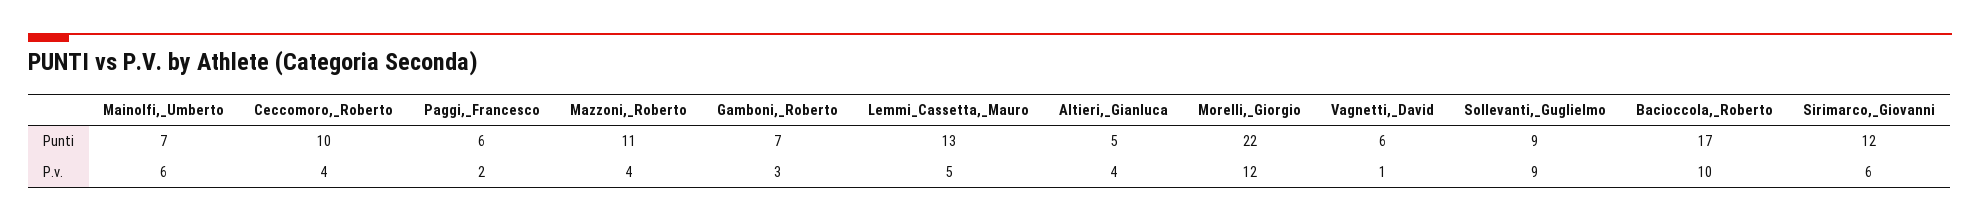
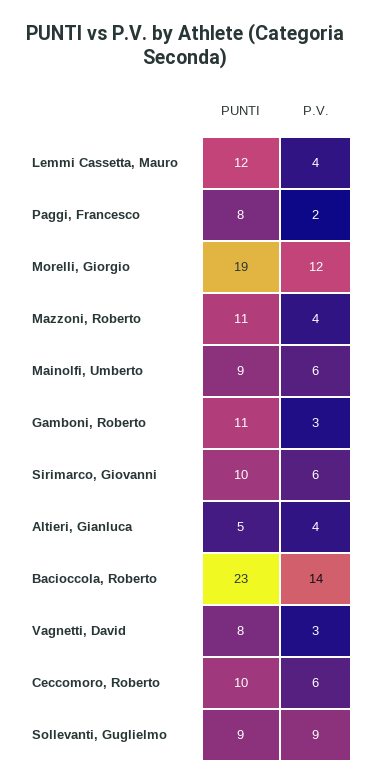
  {
    "Mainolfi,_Umberto": {
-     "Punti": 7,
+     "Punti": 9,
      "P.v.": 6
    },
    "Ceccomoro,_Roberto": {
      "Punti": 10,
-     "P.v.": 4
+     "P.v.": 6
    },
    "Paggi,_Francesco": {
-     "Punti": 6,
+     "Punti": 8,
      "P.v.": 2
    },
    "Mazzoni,_Roberto": {
      "Punti": 11,
      "P.v.": 4
    },
    "Gamboni,_Roberto": {
-     "Punti": 7,
+     "Punti": 11,
      "P.v.": 3
    },
    "Lemmi_Cassetta,_Mauro": {
-     "Punti": 13,
+     "Punti": 12,
-     "P.v.": 5
+     "P.v.": 4
    },
    "Altieri,_Gianluca": {
      "Punti": 5,
      "P.v.": 4
    },
    "Morelli,_Giorgio": {
-     "Punti": 22,
+     "Punti": 19,
      "P.v.": 12
    },
    "Vagnetti,_David": {
-     "Punti": 6,
+     "Punti": 8,
-     "P.v.": 1
+     "P.v.": 3
    },
    "Sollevanti,_Guglielmo": {
      "Punti": 9,
      "P.v.": 9
    },
    "Bacioccola,_Roberto": {
-     "Punti": 17,
+     "Punti": 23,
-     "P.v.": 10
+     "P.v.": 14
    },
    "Sirimarco,_Giovanni": {
-     "Punti": 12,
+     "Punti": 10,
      "P.v.": 6
    }
  }

